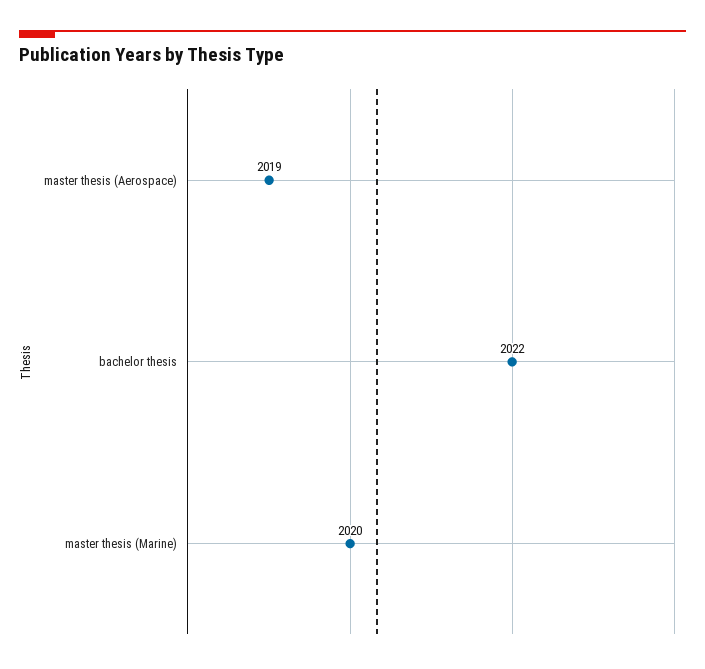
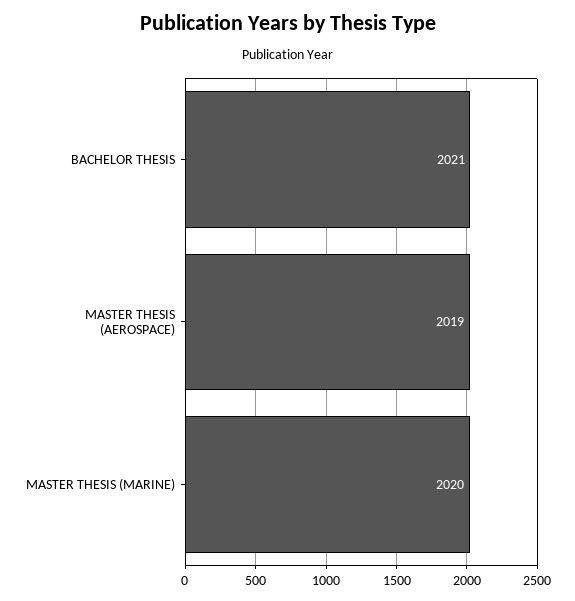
  {
    "master thesis (Aerospace)": 2019,
-   "bachelor thesis": 2022,
+   "bachelor thesis": 2021,
    "master thesis (Marine)": 2020
  }

